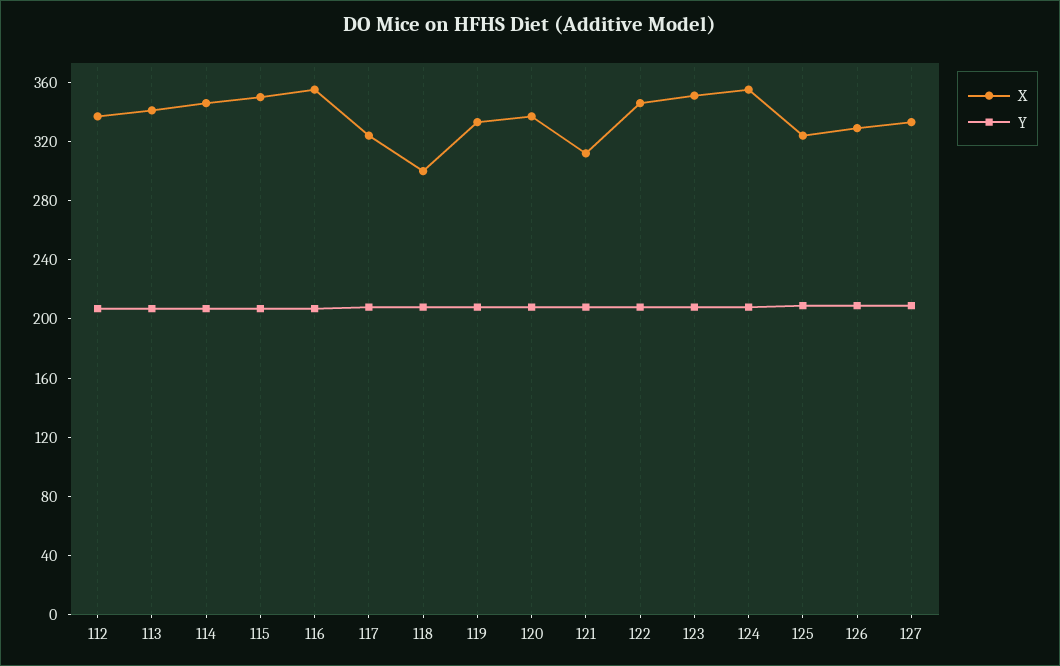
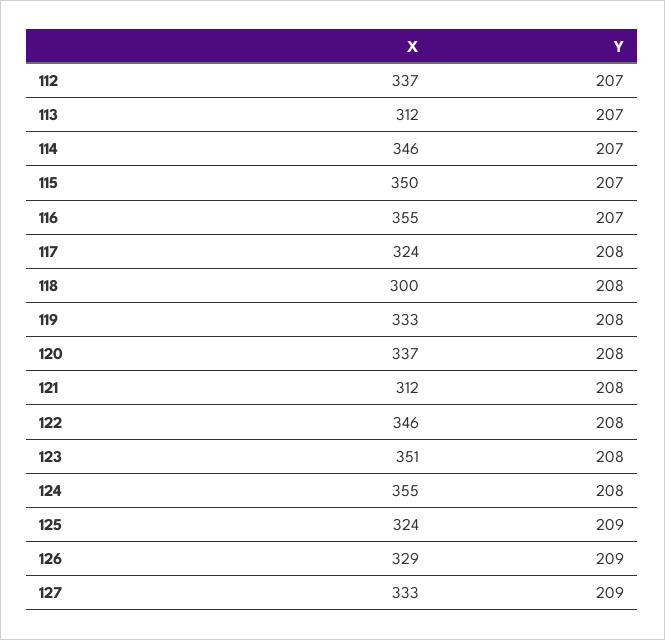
  {
    "X": {
      "112": 337,
-     "113": 340,
+     "113": 312,
      "114": 346,
      "115": 350,
      "116": 355,
      "117": 324,
      "118": 300,
      "119": 333,
      "120": 337,
      "121": 312,
      "122": 346,
      "123": 351,
      "124": 355,
      "125": 324,
      "126": 329,
      "127": 333
    },
    "Y": {
      "112": 207,
      "113": 207,
      "114": 207,
      "115": 207,
      "116": 207,
      "117": 208,
      "118": 208,
      "119": 208,
      "120": 208,
      "121": 208,
      "122": 208,
      "123": 208,
      "124": 208,
      "125": 209,
      "126": 209,
      "127": 209
    }
  }

